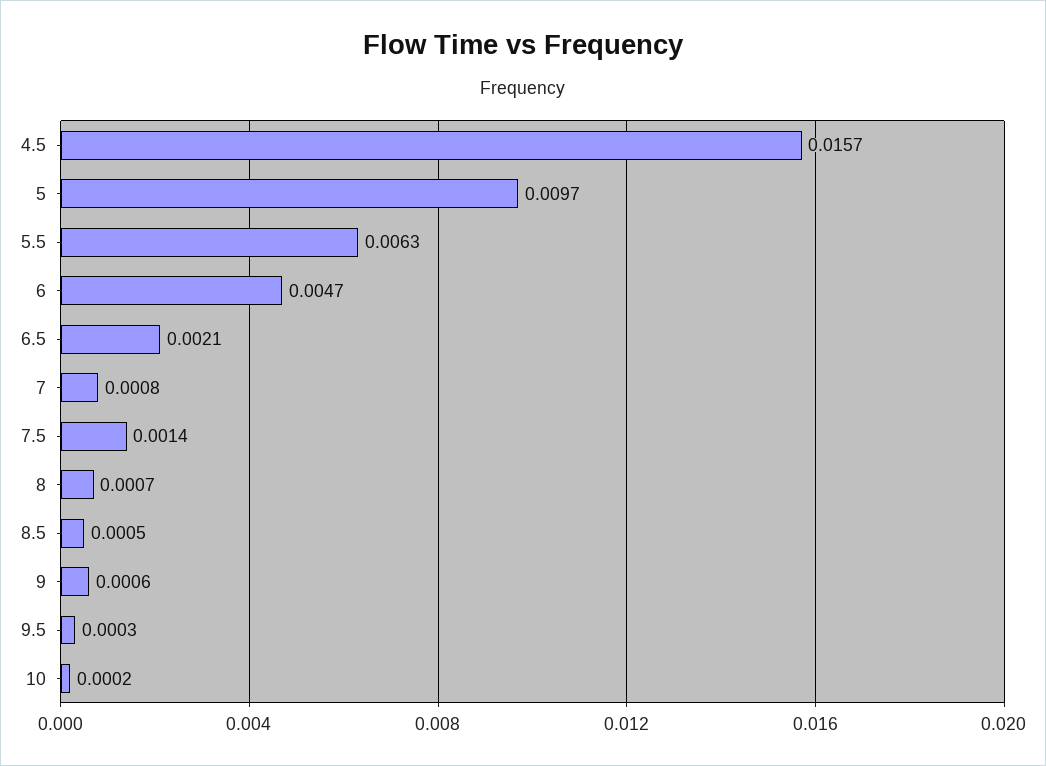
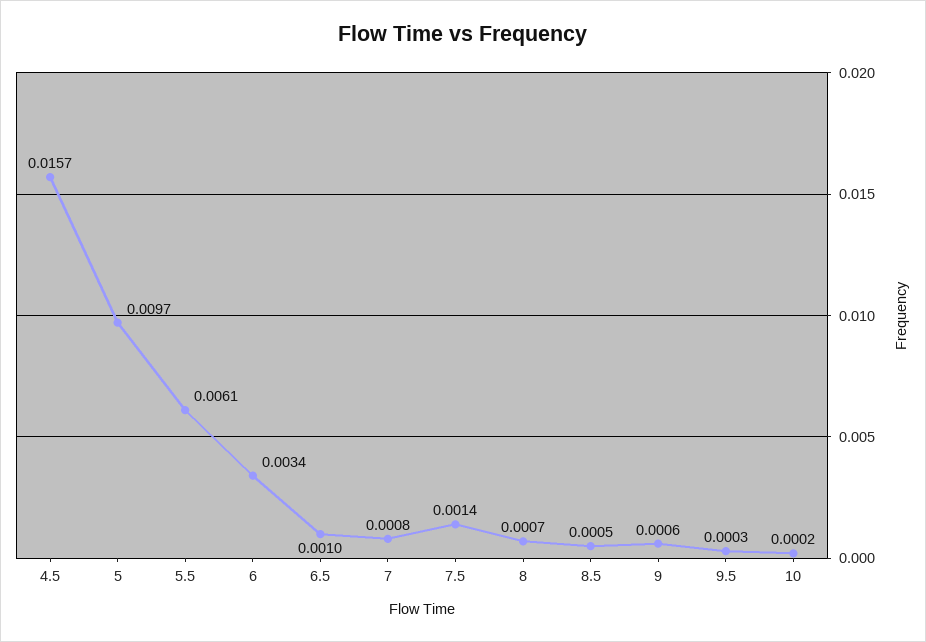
  {
    "4.5": 0.0157,
    "5": 0.0097,
-   "5.5": 0.0063,
+   "5.5": 0.0061,
-   "6": 0.0047,
+   "6": 0.0034,
-   "6.5": 0.0021,
+   "6.5": 0.001,
    "7": 0.0008,
    "7.5": 0.0014,
    "8": 0.0007,
    "8.5": 0.0005,
    "9": 0.0006,
    "9.5": 0.0003,
    "10": 0.0002
  }

